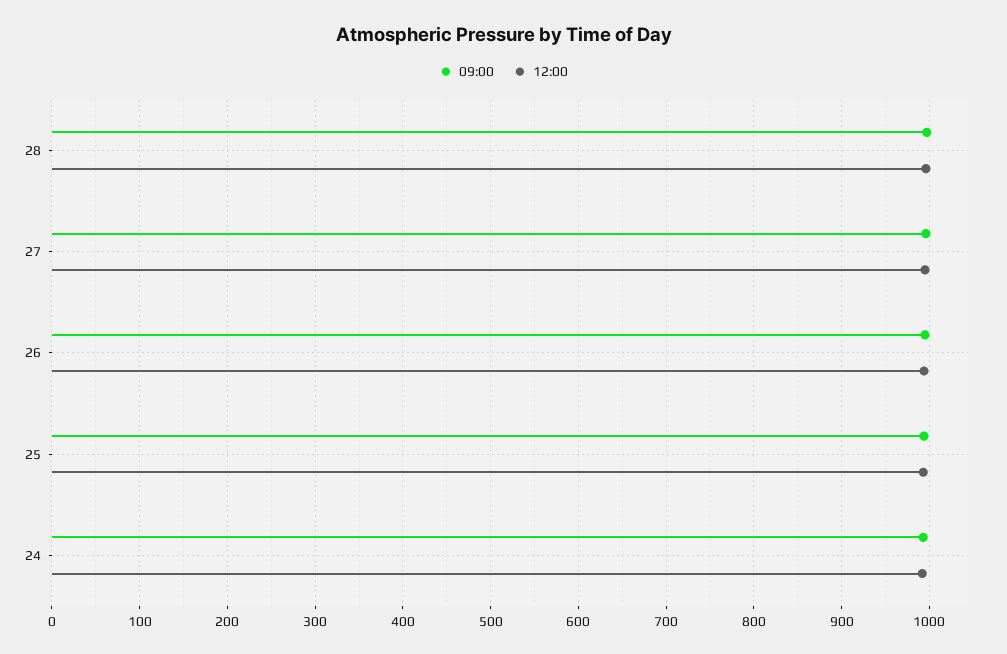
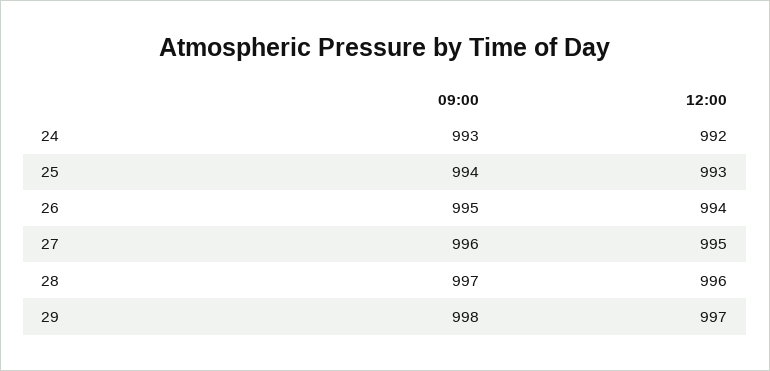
  {
    "09:00": {
      "28": 997,
      "27": 996,
      "26": 995,
      "25": 994,
-     "24": 993
+     "24": 993,
+     "29": 998
    },
    "12:00": {
      "28": 996,
      "27": 995,
      "26": 994,
      "25": 993,
-     "24": 992
+     "24": 992,
+     "29": 997
    }
  }

